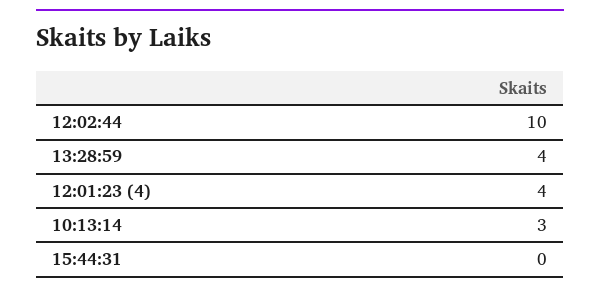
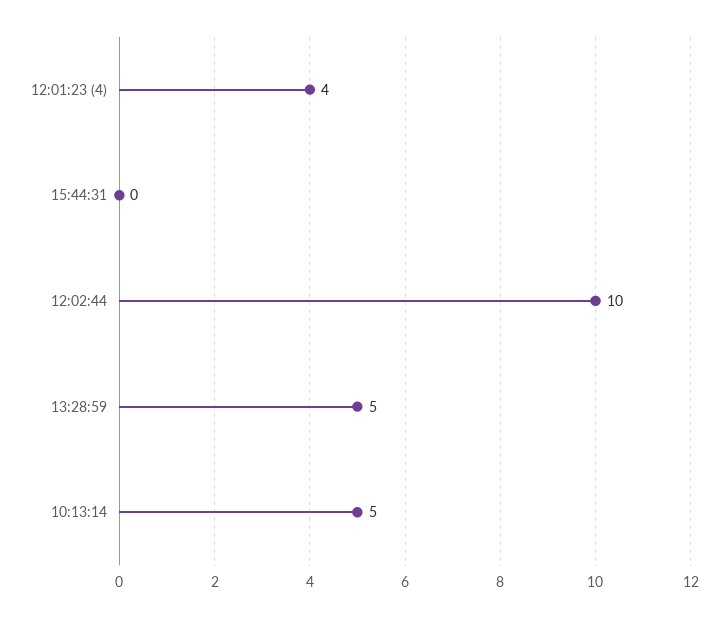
  {
    "12:02:44": 10,
-   "13:28:59": 4,
+   "13:28:59": 5,
    "12:01:23 (4)": 4,
-   "10:13:14": 3,
+   "10:13:14": 5,
    "15:44:31": 0
  }

